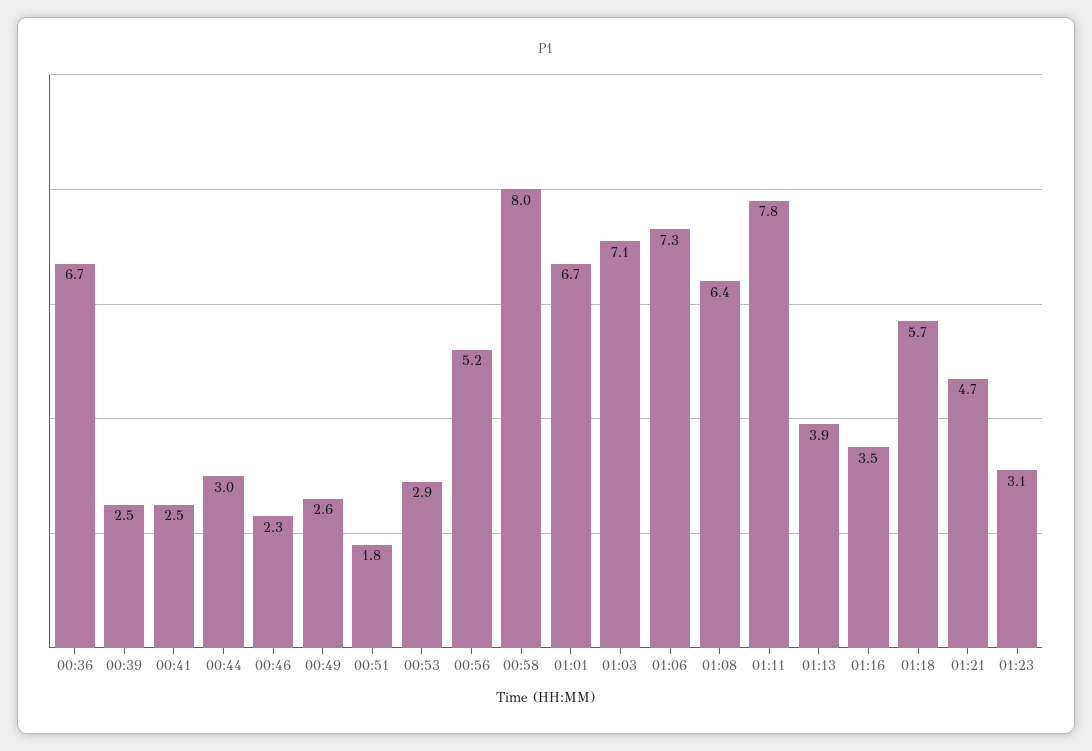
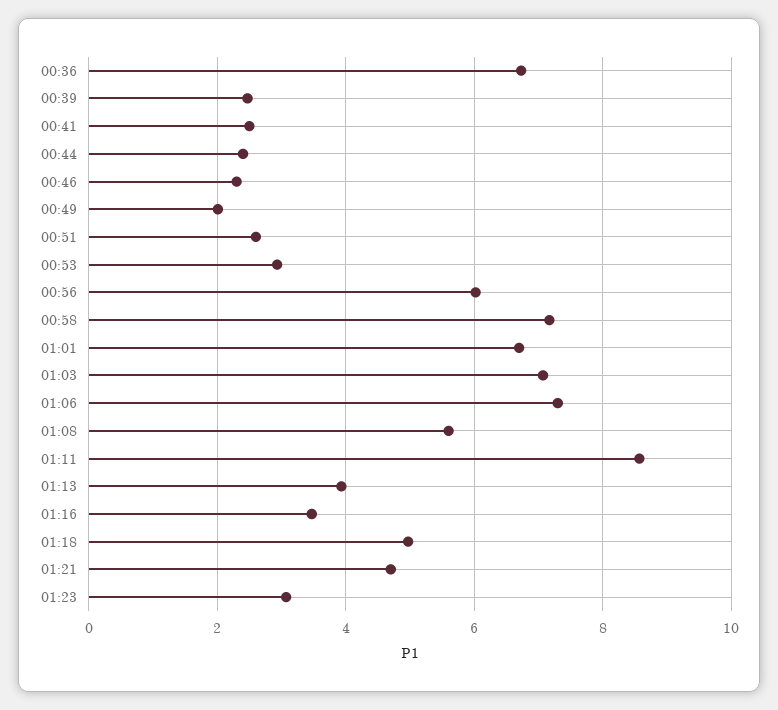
  {
    "00:36": 6.7,
    "00:39": 2.5,
    "00:41": 2.5,
-   "00:44": 3,
+   "00:44": 2.4,
    "00:46": 2.3,
-   "00:49": 2.6,
+   "00:49": 2,
-   "00:51": 1.8,
+   "00:51": 2.6,
    "00:53": 2.9,
-   "00:56": 5.2,
+   "00:56": 6,
-   "00:58": 8,
+   "00:58": 7.2,
    "01:01": 6.7,
    "01:03": 7.1,
    "01:06": 7.3,
-   "01:08": 6.4,
+   "01:08": 5.6,
-   "01:11": 7.8,
+   "01:11": 8.6,
    "01:13": 3.9,
    "01:16": 3.5,
-   "01:18": 5.7,
+   "01:18": 5,
    "01:21": 4.7,
    "01:23": 3.1
  }

